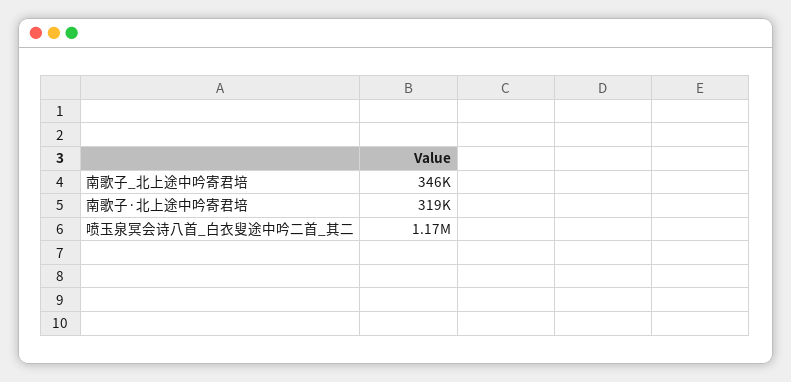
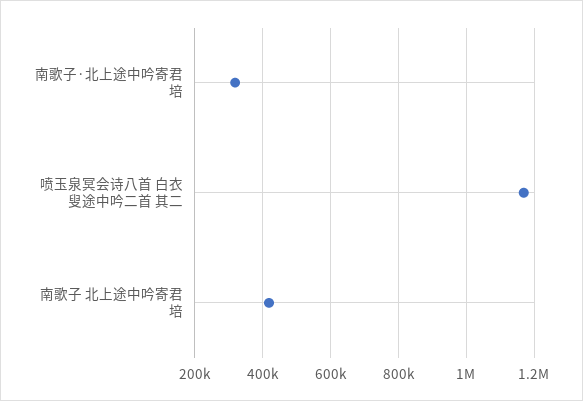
  {
-   "南歌子_北上途中吟寄君培": 346000,
+   "南歌子_北上途中吟寄君培": 420000,
    "南歌子·北上途中吟寄君培": 319000,
    "喷玉泉冥会诗八首_白衣叟途中吟二首_其二": 1170000
  }

